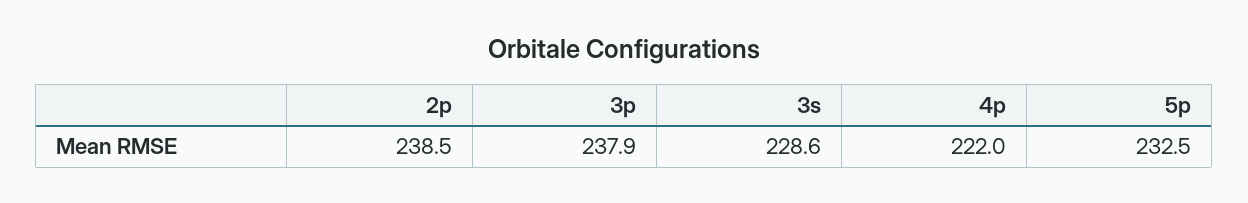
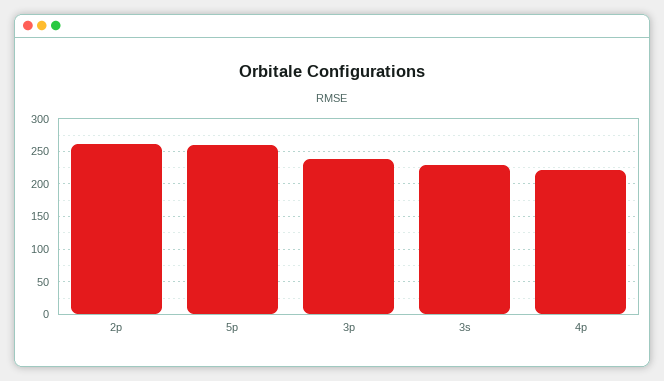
  {
-   "2p": 238.5,
+   "2p": 260,
    "3p": 237.9,
    "3s": 228.6,
    "4p": 222,
-   "5p": 232.5
+   "5p": 260
  }

